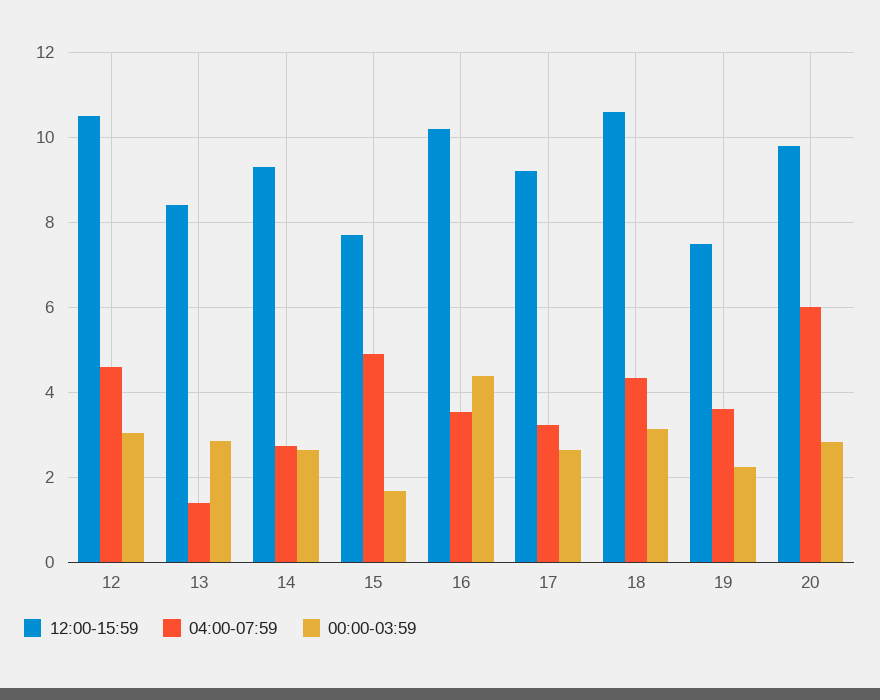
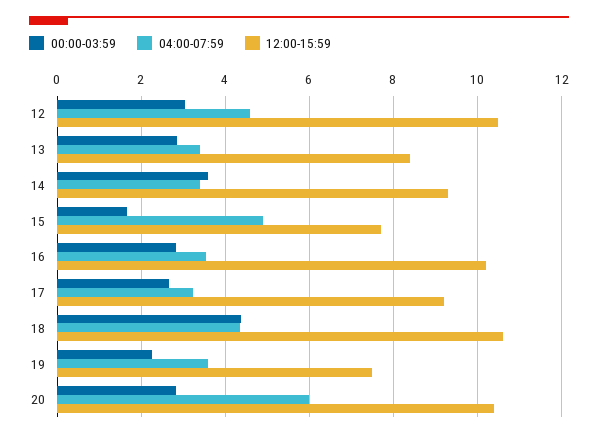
  {
    "12:00-15:59": {
      "12": 10.6,
      "13": 8.4,
      "14": 9.4,
      "15": 7.8,
      "16": 10.2,
      "17": 9.2,
      "18": 10.6,
      "19": 7.6,
-     "20": 9.8
+     "20": 10.4
    },
    "04:00-07:59": {
      "12": 4.6,
-     "13": 1.4,
+     "13": 3.4,
-     "14": 2.8,
+     "14": 3.4,
      "15": 5,
      "16": 3.6,
      "17": 3.2,
      "18": 4.4,
      "19": 3.6,
      "20": 6
    },
    "00:00-03:59": {
      "12": 3,
      "13": 2.8,
-     "14": 2.6,
+     "14": 3.6,
      "15": 1.6,
-     "16": 4.4,
+     "16": 2.8,
      "17": 2.6,
-     "18": 3.2,
+     "18": 4.4,
      "19": 2.2,
      "20": 2.8
    }
  }

